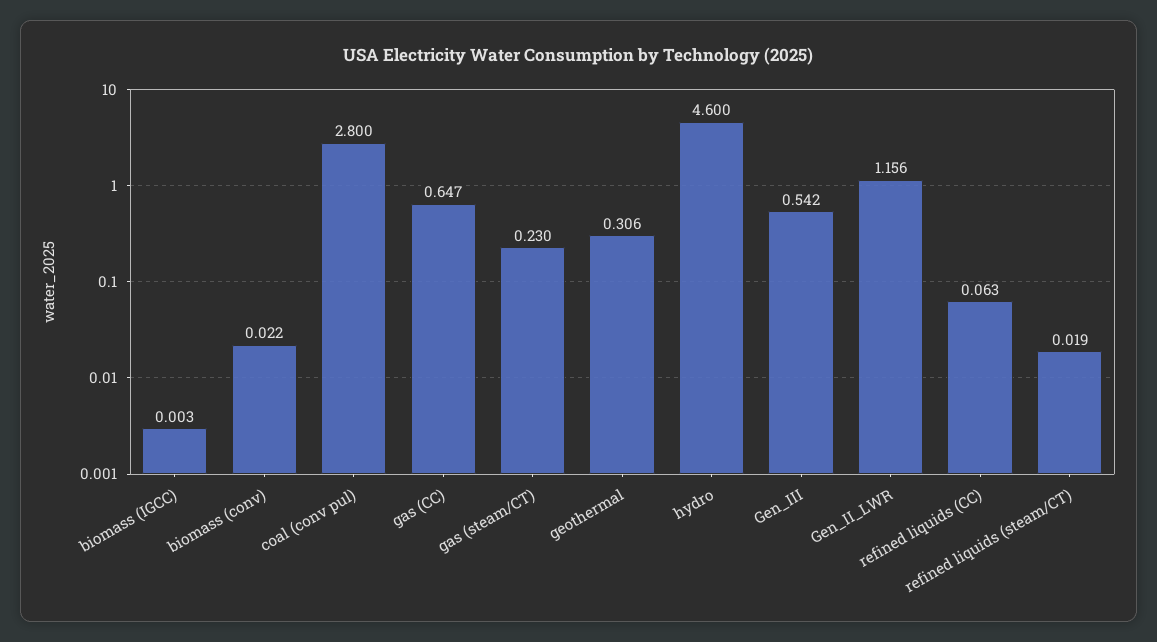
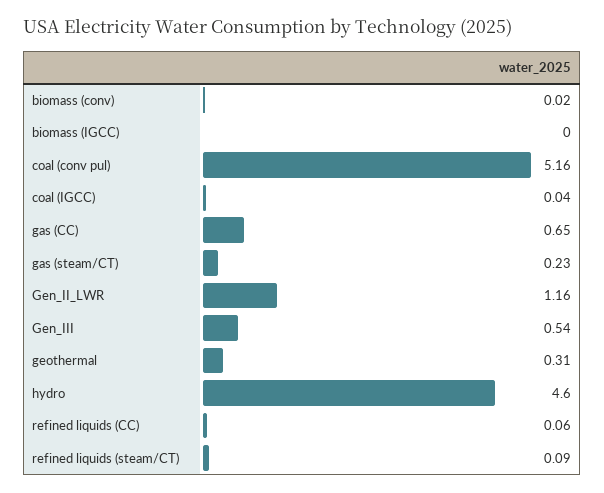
  {
    "biomass (IGCC)": 0.003,
    "biomass (conv)": 0.022,
-   "coal (conv pul)": 2.8,
+   "coal (conv pul)": 5.16,
    "gas (CC)": 0.647,
    "gas (steam/CT)": 0.23,
    "geothermal": 0.306,
    "hydro": 4.6,
    "Gen_III": 0.542,
    "Gen_II_LWR": 1.156,
    "refined liquids (CC)": 0.063,
-   "refined liquids (steam/CT)": 0.019
+   "refined liquids (steam/CT)": 0.09,
+   "coal (IGCC)": 0.04
  }

